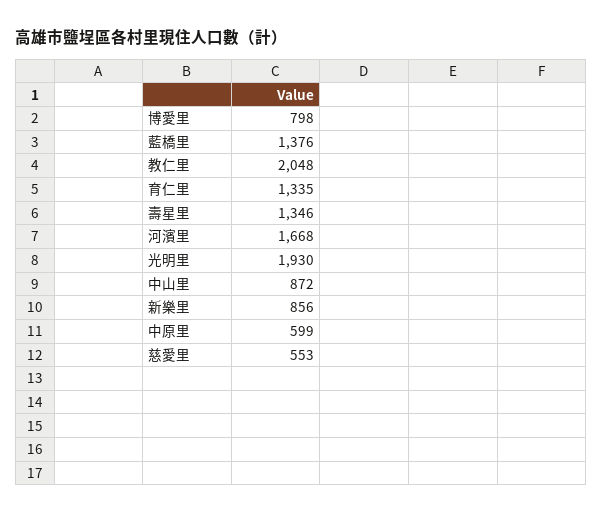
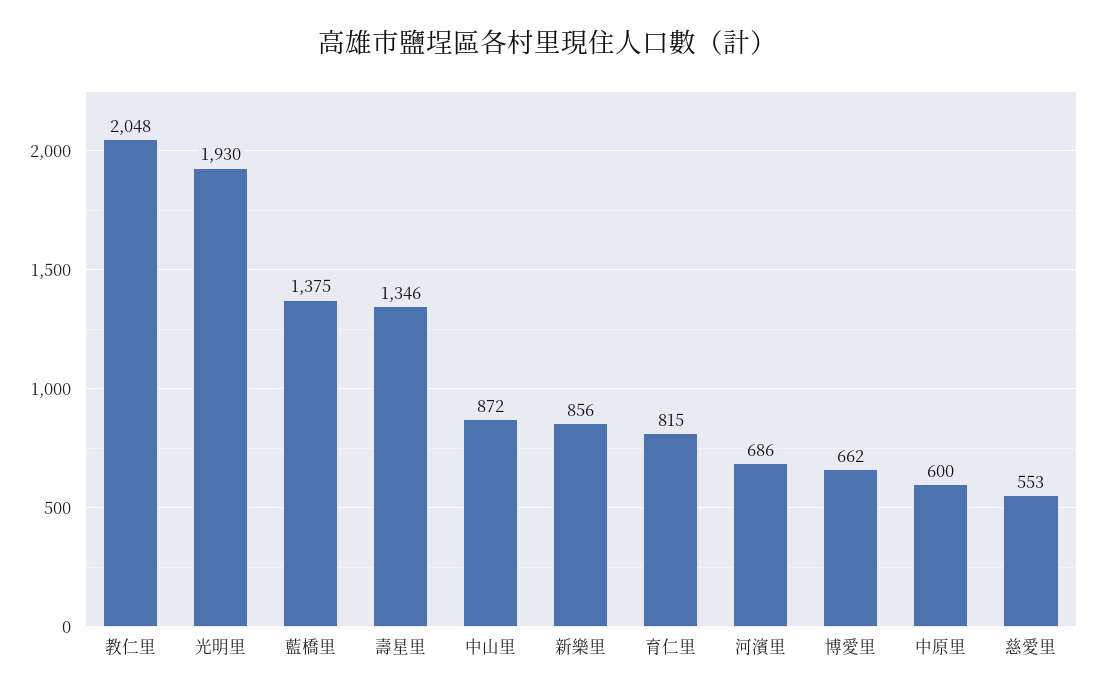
  {
-   "博愛里": 798,
+   "博愛里": 662,
-   "藍橋里": 1376,
+   "藍橋里": 1375,
    "教仁里": 2048,
-   "育仁里": 1335,
+   "育仁里": 815,
    "壽星里": 1346,
-   "河濱里": 1668,
+   "河濱里": 686,
    "光明里": 1930,
    "中山里": 872,
    "新樂里": 856,
-   "中原里": 599,
+   "中原里": 600,
    "慈愛里": 553
  }

